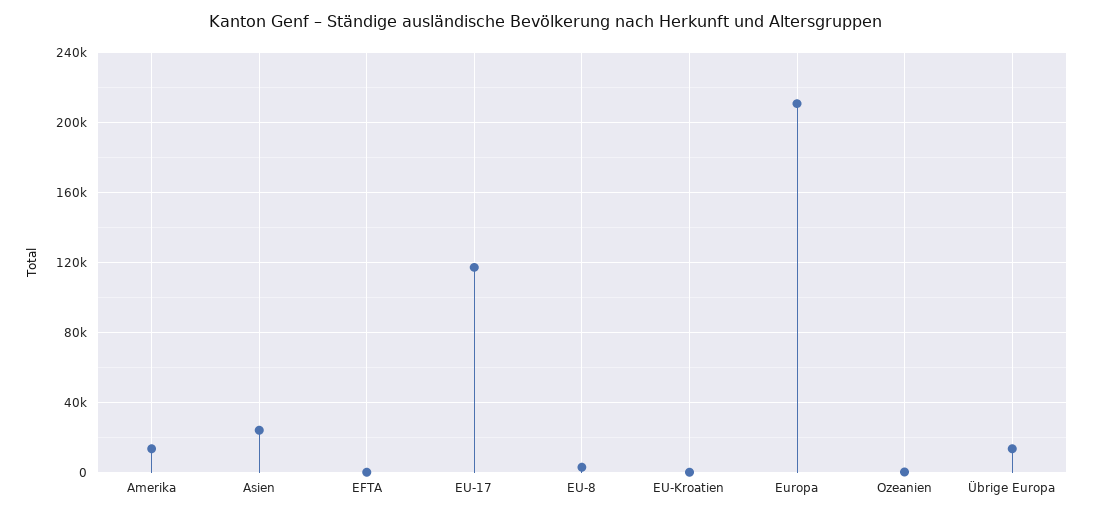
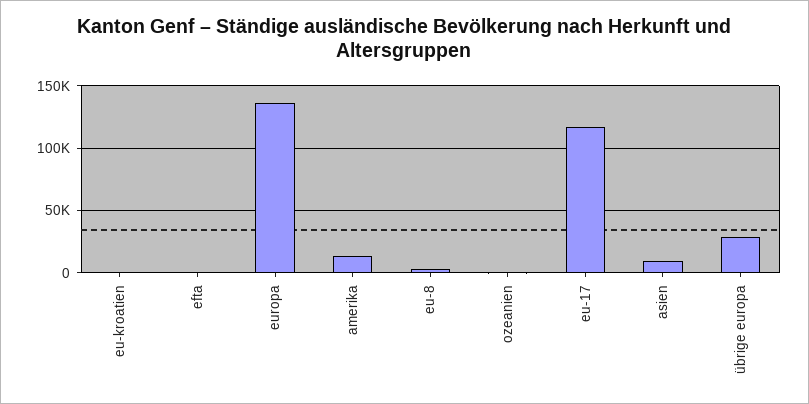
  {
    "Amerika": 15000,
-   "Asien": 25000,
+   "Asien": 10000,
    "EFTA": 0,
    "EU-17": 115000,
    "EU-8": 5000,
    "EU-Kroatien": 0,
-   "Europa": 210000,
+   "Europa": 135000,
    "Ozeanien": 0,
-   "Übrige Europa": 15000
+   "Übrige Europa": 30000
  }

